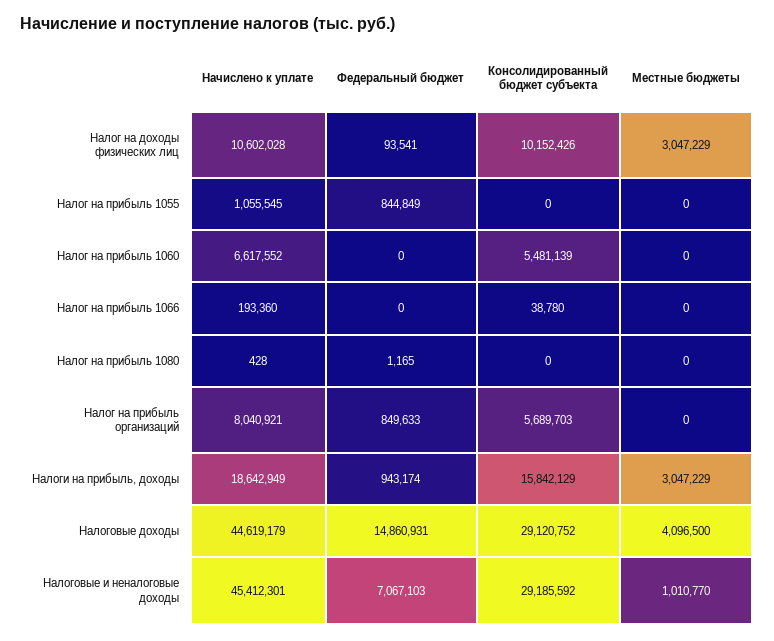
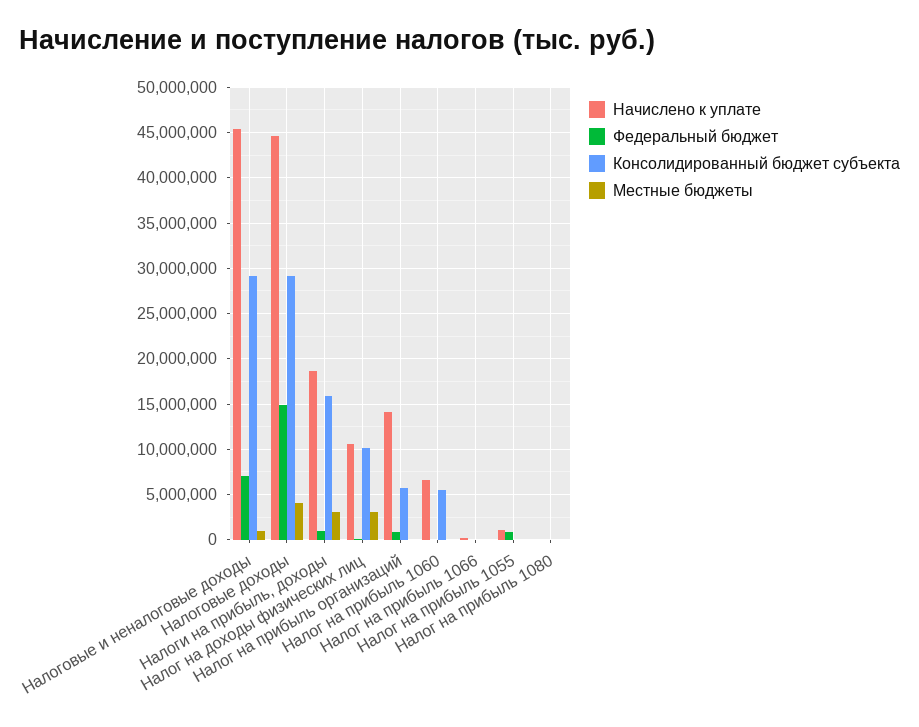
  {
    "Начислено к уплате": {
      "Налог на доходы физических лиц": 10602028,
      "Налог на прибыль 1055": 1055545,
      "Налог на прибыль 1060": 6617552,
      "Налог на прибыль 1066": 193360,
      "Налог на прибыль 1080": 428,
-     "Налог на прибыль организаций": 8040921,
+     "Налог на прибыль организаций": 14000000,
      "Налоги на прибыль, доходы": 18642949,
      "Налоговые доходы": 44619179,
      "Налоговые и неналоговые доходы": 45412301
    },
    "Федеральный бюджет": {
      "Налог на доходы физических лиц": 93541,
      "Налог на прибыль 1055": 844849,
      "Налог на прибыль 1060": 0,
      "Налог на прибыль 1066": 0,
      "Налог на прибыль 1080": 1165,
      "Налог на прибыль организаций": 849633,
      "Налоги на прибыль, доходы": 943174,
      "Налоговые доходы": 14860931,
      "Налоговые и неналоговые доходы": 7067103
    },
    "Консолидированный бюджет субъекта": {
      "Налог на доходы физических лиц": 10152426,
      "Налог на прибыль 1055": 0,
      "Налог на прибыль 1060": 5481139,
      "Налог на прибыль 1066": 38780,
      "Налог на прибыль 1080": 0,
      "Налог на прибыль организаций": 5689703,
      "Налоги на прибыль, доходы": 15842129,
      "Налоговые доходы": 29120752,
      "Налоговые и неналоговые доходы": 29185592
    },
    "Местные бюджеты": {
      "Налог на доходы физических лиц": 3047229,
      "Налог на прибыль 1055": 0,
      "Налог на прибыль 1060": 0,
      "Налог на прибыль 1066": 0,
      "Налог на прибыль 1080": 0,
      "Налог на прибыль организаций": 0,
      "Налоги на прибыль, доходы": 3047229,
      "Налоговые доходы": 4096500,
      "Налоговые и неналоговые доходы": 1010770
    }
  }

